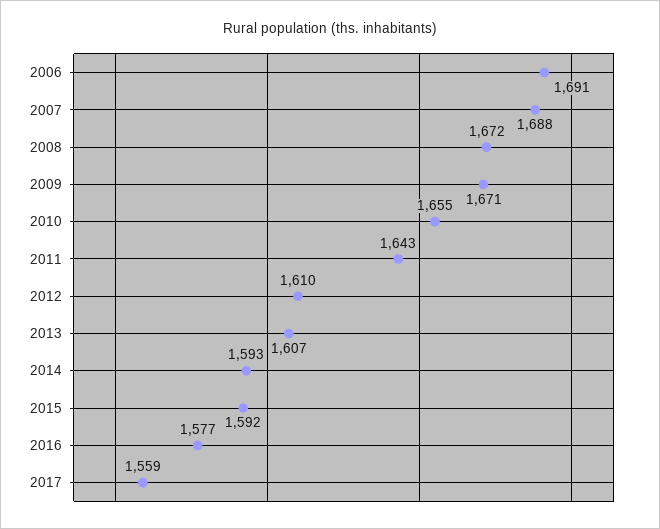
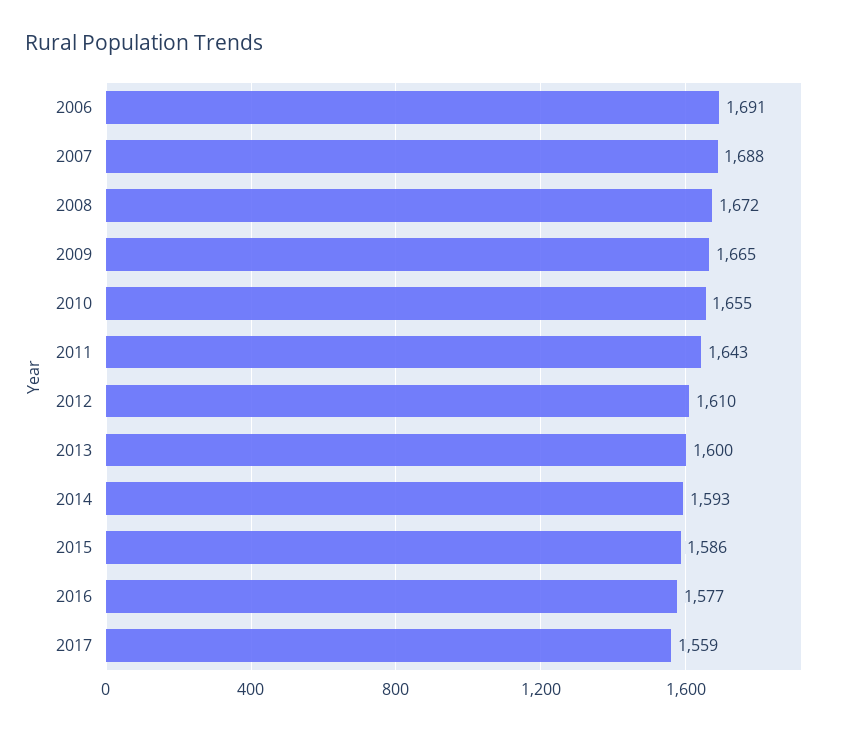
  {
    "2006": 1691,
    "2007": 1688,
    "2008": 1672,
-   "2009": 1671,
+   "2009": 1665,
    "2010": 1655,
    "2011": 1643,
    "2012": 1610,
-   "2013": 1607,
+   "2013": 1600,
    "2014": 1593,
-   "2015": 1592,
+   "2015": 1586,
    "2016": 1577,
    "2017": 1559
  }

